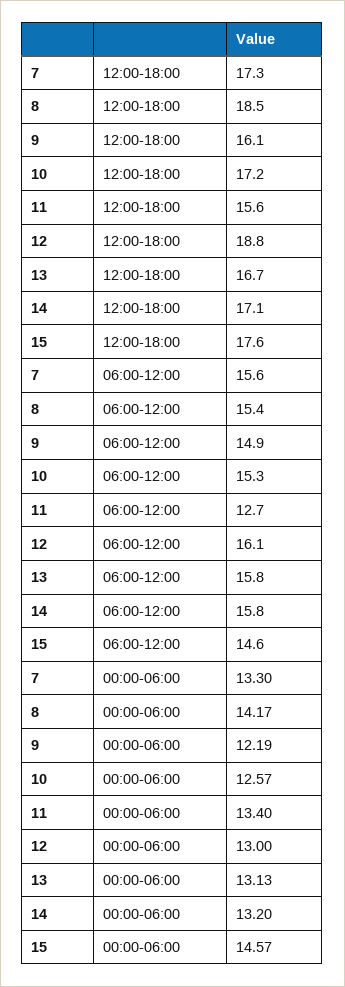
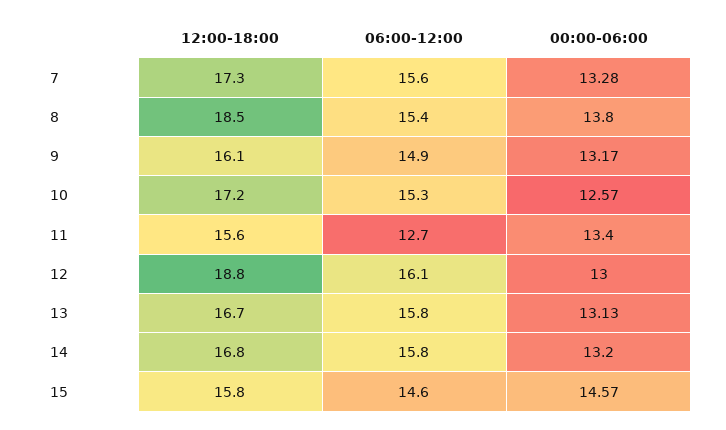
  {
    "7": {
      "12:00-18:00": 17.3,
      "06:00-12:00": 15.6,
-     "00:00-06:00": 13.3
+     "00:00-06:00": 13.28
    },
    "8": {
      "12:00-18:00": 18.5,
      "06:00-12:00": 15.4,
-     "00:00-06:00": 14.17
+     "00:00-06:00": 13.8
    },
    "9": {
      "12:00-18:00": 16.1,
      "06:00-12:00": 14.9,
-     "00:00-06:00": 12.19
+     "00:00-06:00": 13.17
    },
    "10": {
      "12:00-18:00": 17.2,
      "06:00-12:00": 15.3,
      "00:00-06:00": 12.57
    },
    "11": {
      "12:00-18:00": 15.6,
      "06:00-12:00": 12.7,
      "00:00-06:00": 13.4
    },
    "12": {
      "12:00-18:00": 18.8,
      "06:00-12:00": 16.1,
      "00:00-06:00": 13
    },
    "13": {
      "12:00-18:00": 16.7,
      "06:00-12:00": 15.8,
      "00:00-06:00": 13.13
    },
    "14": {
-     "12:00-18:00": 17.1,
+     "12:00-18:00": 16.8,
      "06:00-12:00": 15.8,
      "00:00-06:00": 13.2
    },
    "15": {
-     "12:00-18:00": 17.6,
+     "12:00-18:00": 15.8,
      "06:00-12:00": 14.6,
      "00:00-06:00": 14.57
    }
  }

